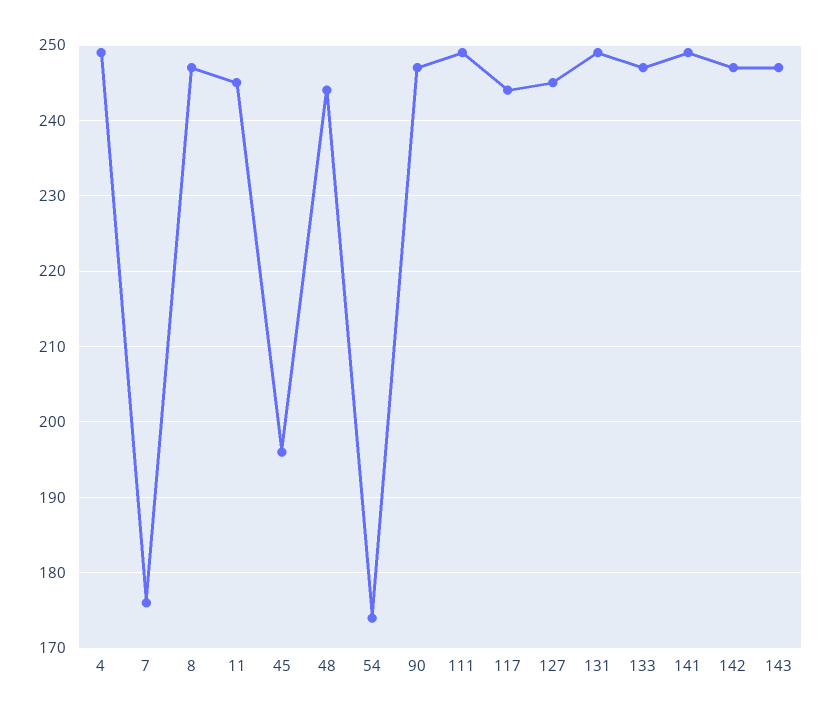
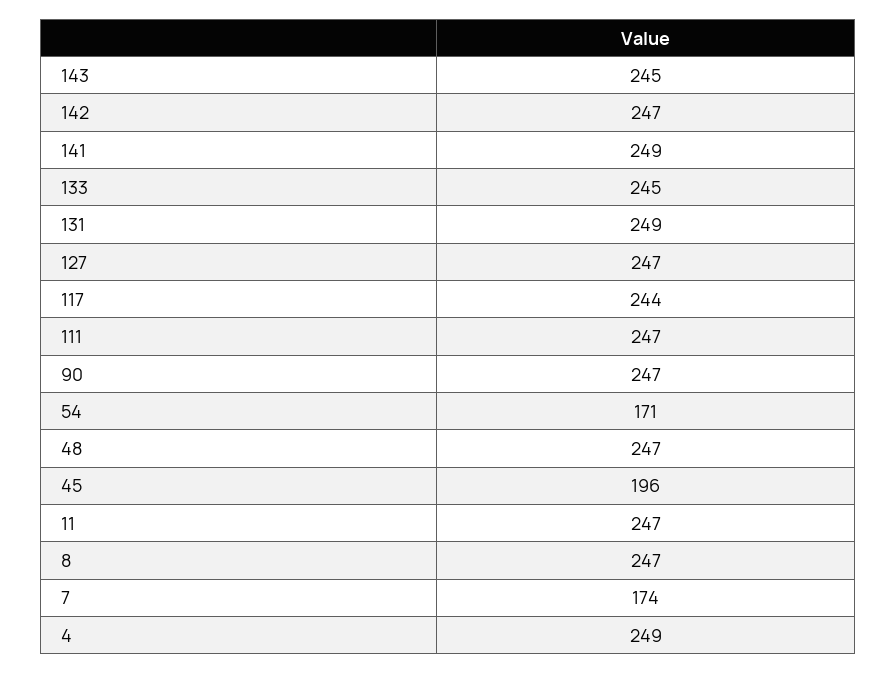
  {
    "4": 249,
-   "7": 176,
+   "7": 174,
    "8": 247,
-   "11": 245,
+   "11": 247,
    "45": 196,
-   "48": 244,
+   "48": 247,
-   "54": 174,
+   "54": 171,
    "90": 247,
-   "111": 249,
+   "111": 247,
    "117": 244,
-   "127": 245,
+   "127": 247,
    "131": 249,
-   "133": 247,
+   "133": 245,
    "141": 249,
    "142": 247,
-   "143": 247
+   "143": 245
  }

